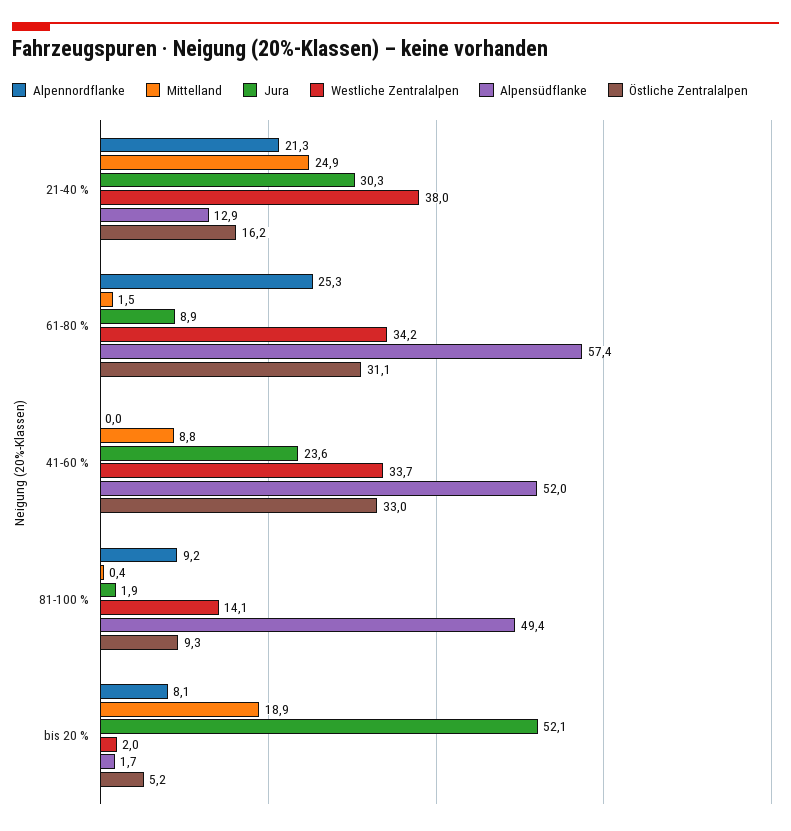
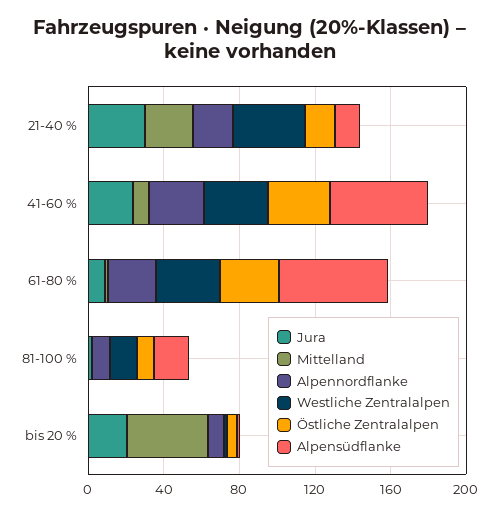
  {
    "Alpennordflanke": {
      "21-40 %": 21.3,
      "61-80 %": 25.3,
-     "41-60 %": 0,
+     "41-60 %": 30,
      "81-100 %": 9.2,
      "bis 20 %": 8.1
    },
    "Mittelland": {
      "21-40 %": 24.9,
      "61-80 %": 1.5,
      "41-60 %": 8.8,
      "81-100 %": 0.4,
-     "bis 20 %": 18.9
+     "bis 20 %": 40
    },
    "Jura": {
      "21-40 %": 30.3,
      "61-80 %": 8.9,
      "41-60 %": 23.6,
      "81-100 %": 1.9,
-     "bis 20 %": 52.1
+     "bis 20 %": 20
    },
    "Westliche Zentralalpen": {
      "21-40 %": 38,
      "61-80 %": 34.2,
      "41-60 %": 33.7,
      "81-100 %": 14.1,
      "bis 20 %": 2
    },
    "Alpensüdflanke": {
      "21-40 %": 12.9,
      "61-80 %": 57.4,
      "41-60 %": 52,
-     "81-100 %": 49.4,
+     "81-100 %": 20,
      "bis 20 %": 1.7
    },
    "Östliche Zentralalpen": {
      "21-40 %": 16.2,
      "61-80 %": 31.1,
      "41-60 %": 33,
      "81-100 %": 9.3,
      "bis 20 %": 5.2
    }
  }

